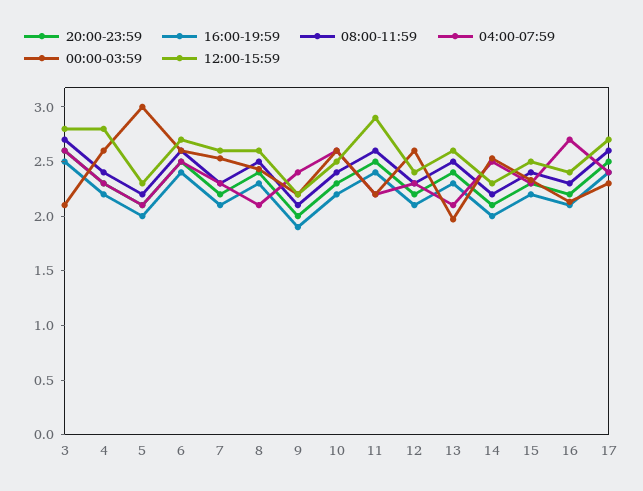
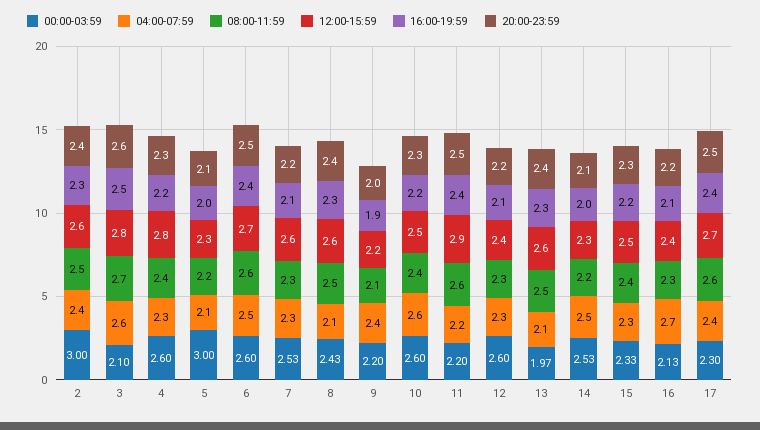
  {
    "20:00-23:59": {
      "3": 2.6,
      "4": 2.3,
      "5": 2.1,
      "6": 2.5,
      "7": 2.2,
      "8": 2.4,
      "9": 2,
      "10": 2.3,
      "11": 2.5,
      "12": 2.2,
      "13": 2.4,
      "14": 2.1,
      "15": 2.3,
      "16": 2.2,
-     "17": 2.5
+     "17": 2.5,
+     "2": 2.4
    },
    "16:00-19:59": {
      "3": 2.5,
      "4": 2.2,
      "5": 2,
      "6": 2.4,
      "7": 2.1,
      "8": 2.3,
      "9": 1.9,
      "10": 2.2,
      "11": 2.4,
      "12": 2.1,
      "13": 2.3,
      "14": 2,
      "15": 2.2,
      "16": 2.1,
-     "17": 2.4
+     "17": 2.4,
+     "2": 2.3
    },
    "08:00-11:59": {
      "3": 2.7,
      "4": 2.4,
      "5": 2.2,
      "6": 2.6,
      "7": 2.3,
      "8": 2.5,
      "9": 2.1,
      "10": 2.4,
      "11": 2.6,
      "12": 2.3,
      "13": 2.5,
      "14": 2.2,
      "15": 2.4,
      "16": 2.3,
-     "17": 2.6
+     "17": 2.6,
+     "2": 2.5
    },
    "04:00-07:59": {
      "3": 2.6,
      "4": 2.3,
      "5": 2.1,
      "6": 2.5,
      "7": 2.3,
      "8": 2.1,
      "9": 2.4,
      "10": 2.6,
      "11": 2.2,
      "12": 2.3,
      "13": 2.1,
      "14": 2.5,
      "15": 2.3,
      "16": 2.7,
-     "17": 2.4
+     "17": 2.4,
+     "2": 2.4
    },
    "00:00-03:59": {
      "3": 2.1,
      "4": 2.6,
      "5": 3,
      "6": 2.6,
      "7": 2.53,
      "8": 2.43,
      "9": 2.2,
      "10": 2.6,
      "11": 2.2,
      "12": 2.6,
      "13": 1.97,
      "14": 2.53,
      "15": 2.33,
      "16": 2.13,
-     "17": 2.3
+     "17": 2.3,
+     "2": 3
    },
    "12:00-15:59": {
      "3": 2.8,
      "4": 2.8,
      "5": 2.3,
      "6": 2.7,
      "7": 2.6,
      "8": 2.6,
      "9": 2.2,
      "10": 2.5,
      "11": 2.9,
      "12": 2.4,
      "13": 2.6,
      "14": 2.3,
      "15": 2.5,
      "16": 2.4,
-     "17": 2.7
+     "17": 2.7,
+     "2": 2.6
    }
  }

